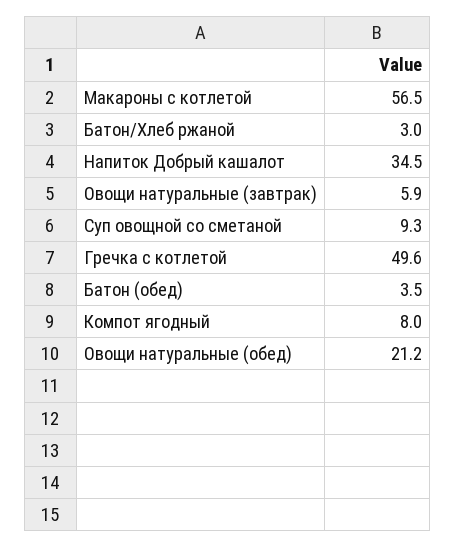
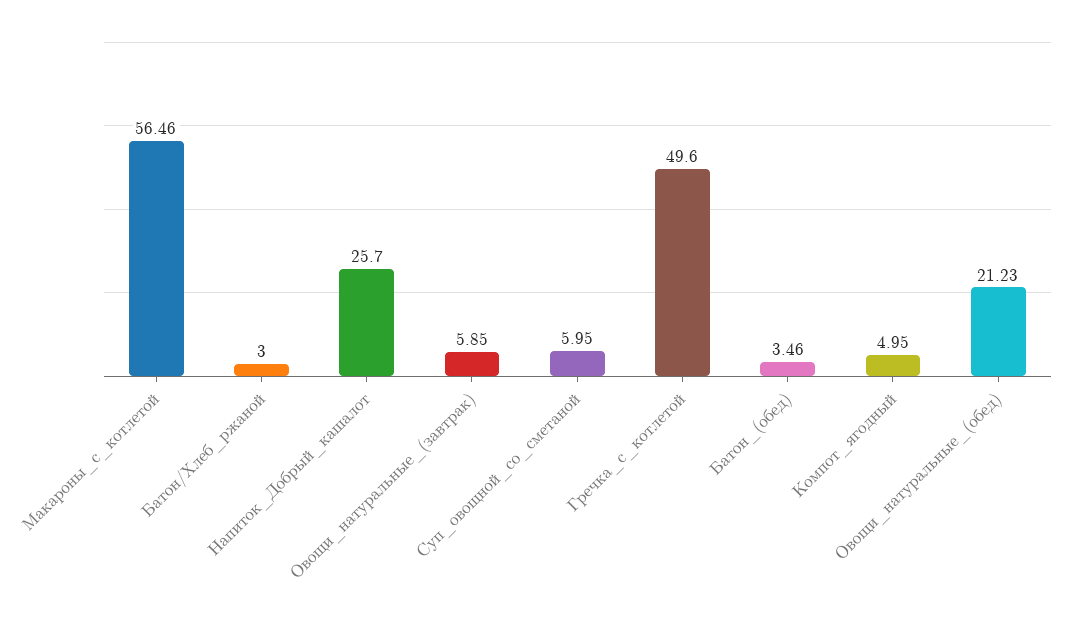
  {
    "Макароны с котлетой": 56.46,
    "Батон/Хлеб ржаной": 3,
-   "Напиток Добрый кашалот": 34.5,
+   "Напиток Добрый кашалот": 25.7,
    "Овощи натуральные (завтрак)": 5.85,
-   "Суп овощной со сметаной": 9.3,
+   "Суп овощной со сметаной": 5.95,
    "Гречка с котлетой": 49.6,
    "Батон (обед)": 3.46,
-   "Компот ягодный": 8,
+   "Компот ягодный": 4.95,
    "Овощи натуральные (обед)": 21.23
  }

